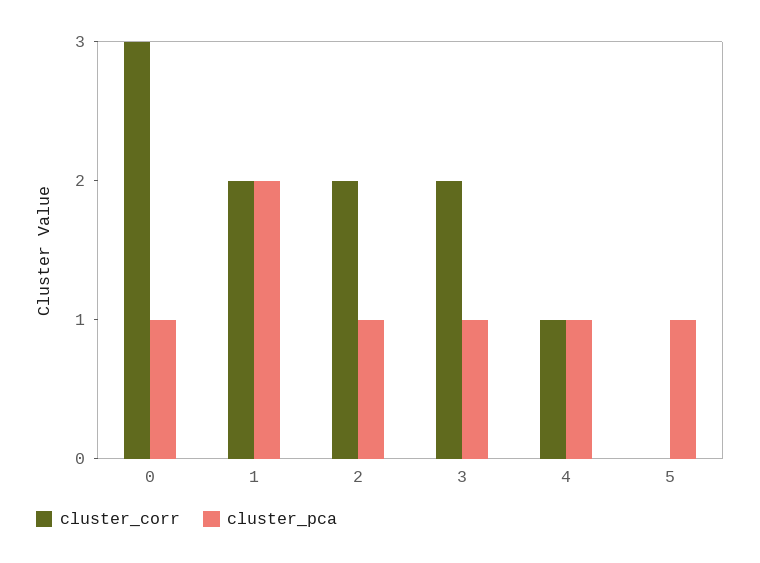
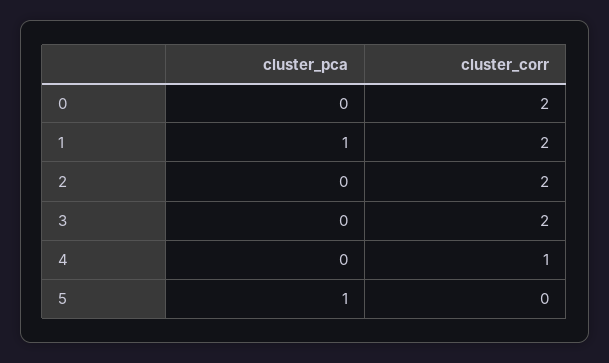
  {
    "cluster_corr": {
-     "0": 3,
+     "0": 2,
      "1": 2,
      "2": 2,
      "3": 2,
      "4": 1,
      "5": 0
    },
    "cluster_pca": {
-     "0": 1,
+     "0": 0,
-     "1": 2,
+     "1": 1,
-     "2": 1,
+     "2": 0,
-     "3": 1,
+     "3": 0,
-     "4": 1,
+     "4": 0,
      "5": 1
    }
  }

